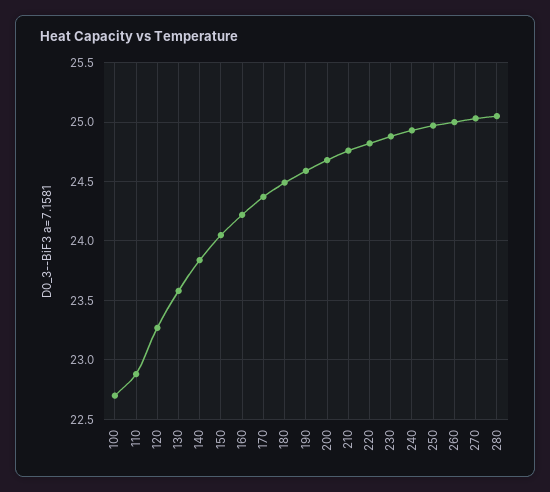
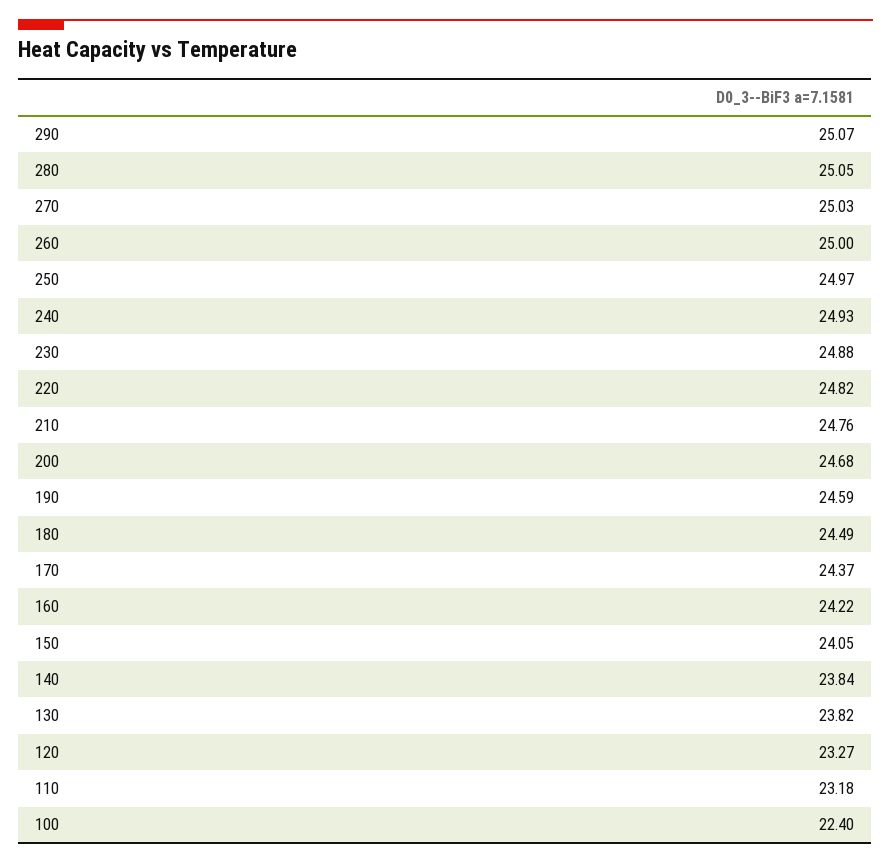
  {
-   "100": 22.7,
+   "100": 22.4,
-   "110": 22.9,
+   "110": 23.18,
    "120": 23.27,
-   "130": 23.6,
+   "130": 23.82,
    "140": 23.84,
    "150": 24.05,
    "160": 24.22,
    "170": 24.37,
    "180": 24.49,
    "190": 24.59,
    "200": 24.68,
    "210": 24.76,
    "220": 24.82,
    "230": 24.88,
    "240": 24.93,
    "250": 24.97,
    "260": 25,
    "270": 25.03,
-   "280": 25.05
+   "280": 25.05,
+   "290": 25.07
  }

